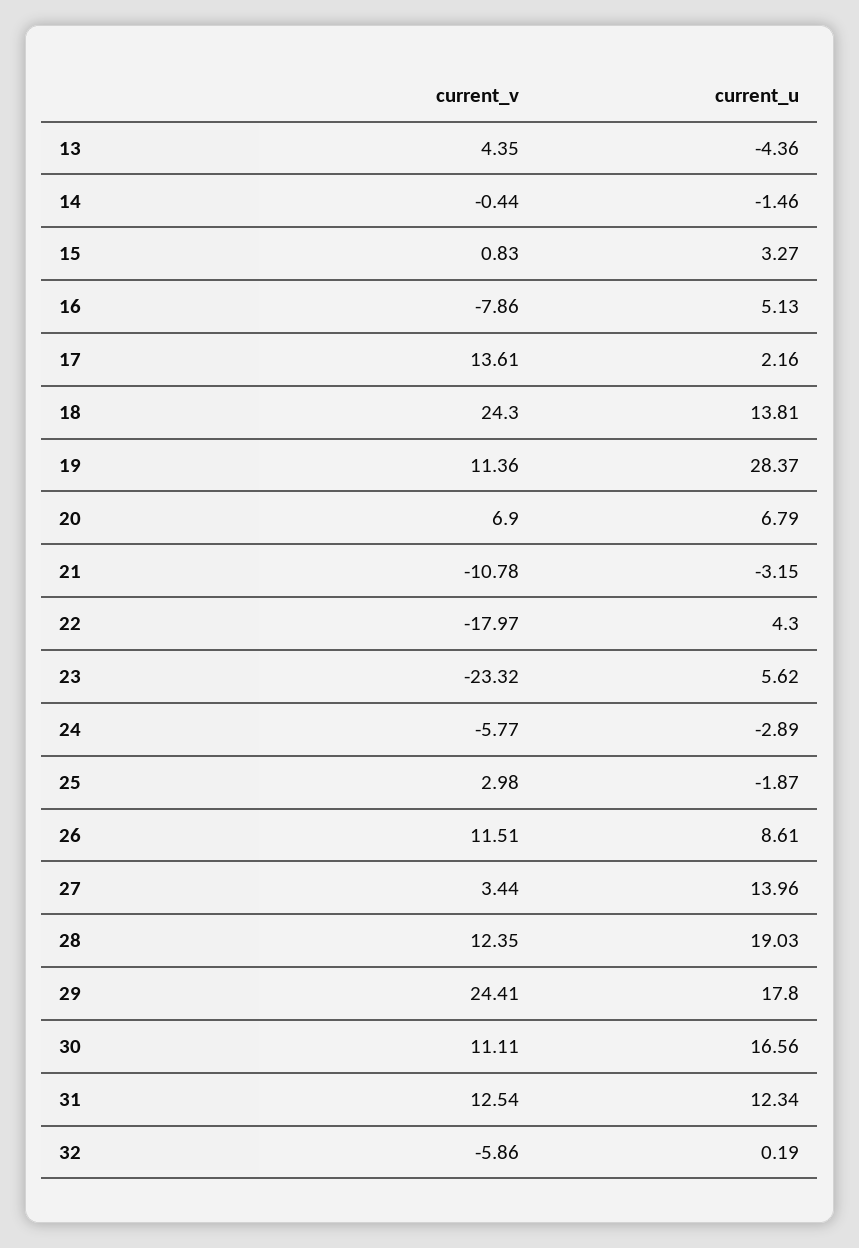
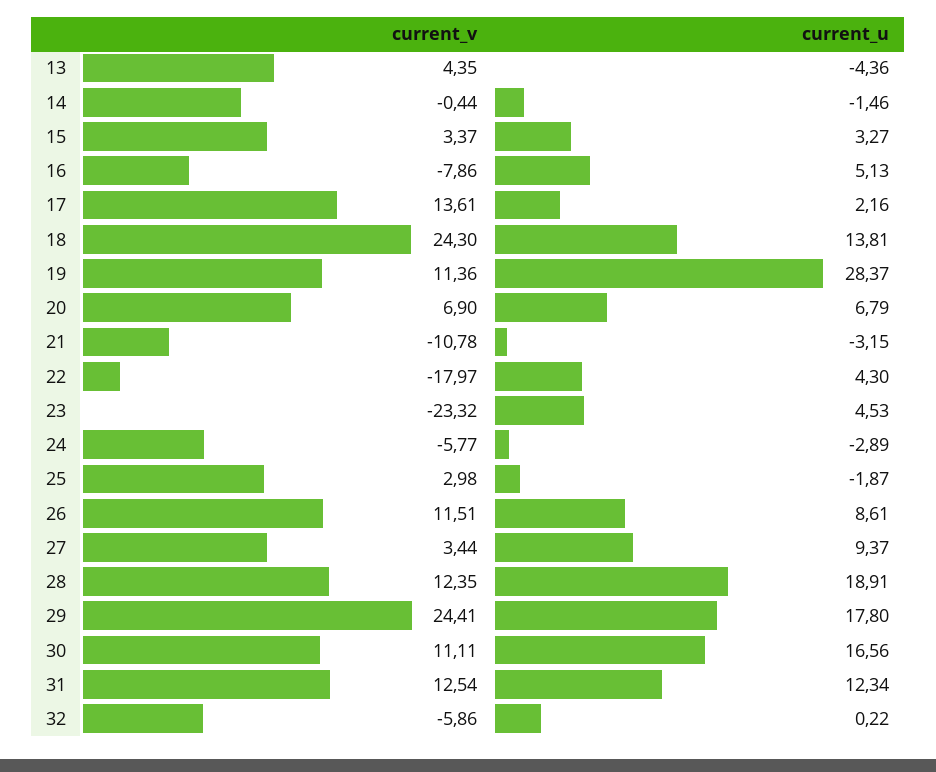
  {
    "current_v": {
      "13": 4.35,
      "14": -0.44,
-     "15": 0.83,
+     "15": 3.37,
      "16": -7.86,
      "17": 13.61,
      "18": 24.3,
      "19": 11.36,
      "20": 6.9,
      "21": -10.78,
      "22": -17.97,
      "23": -23.32,
      "24": -5.77,
      "25": 2.98,
      "26": 11.51,
      "27": 3.44,
      "28": 12.35,
      "29": 24.41,
      "30": 11.11,
      "31": 12.54,
      "32": -5.86
    },
    "current_u": {
      "13": -4.36,
      "14": -1.46,
      "15": 3.27,
      "16": 5.13,
      "17": 2.16,
      "18": 13.81,
      "19": 28.37,
      "20": 6.79,
      "21": -3.15,
      "22": 4.3,
-     "23": 5.62,
+     "23": 4.53,
      "24": -2.89,
      "25": -1.87,
      "26": 8.61,
-     "27": 13.96,
+     "27": 9.37,
-     "28": 19.03,
+     "28": 18.91,
      "29": 17.8,
      "30": 16.56,
      "31": 12.34,
-     "32": 0.19
+     "32": 0.22
    }
  }

